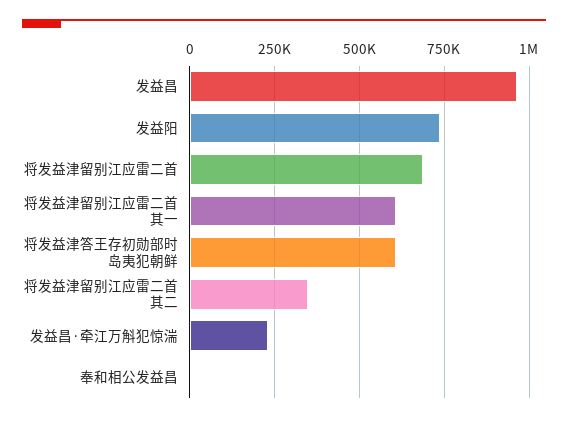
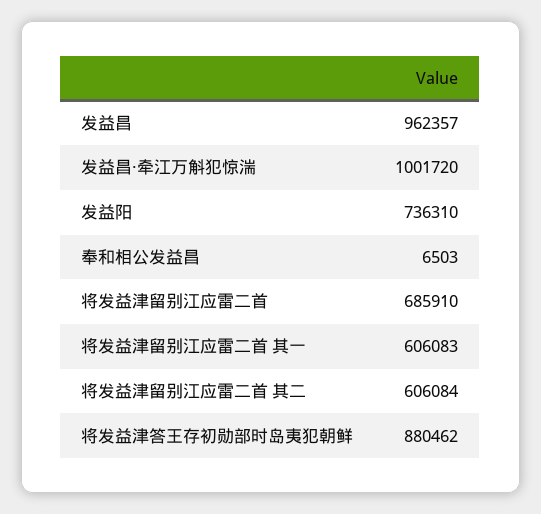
  {
    "发益昌": 962357,
    "发益阳": 736310,
    "将发益津留别江应雷二首": 685910,
    "将发益津留别江应雷二首 其一": 606083,
-   "将发益津答王存初勋部时岛夷犯朝鲜": 600000,
+   "将发益津答王存初勋部时岛夷犯朝鲜": 880462,
-   "将发益津留别江应雷二首 其二": 350000,
+   "将发益津留别江应雷二首 其二": 606084,
-   "发益昌·牵江万斛犯惊湍": 225000,
+   "发益昌·牵江万斛犯惊湍": 1001720,
    "奉和相公发益昌": 6503
  }

